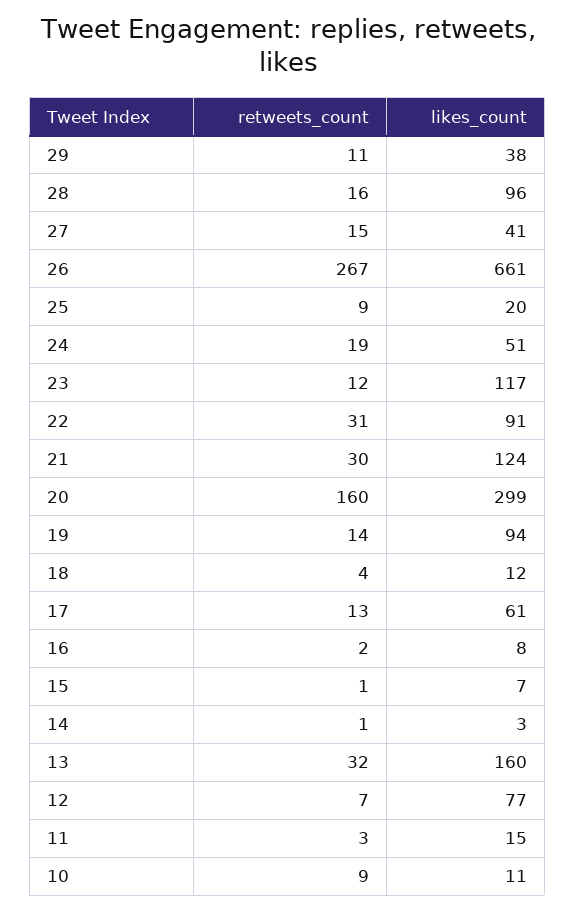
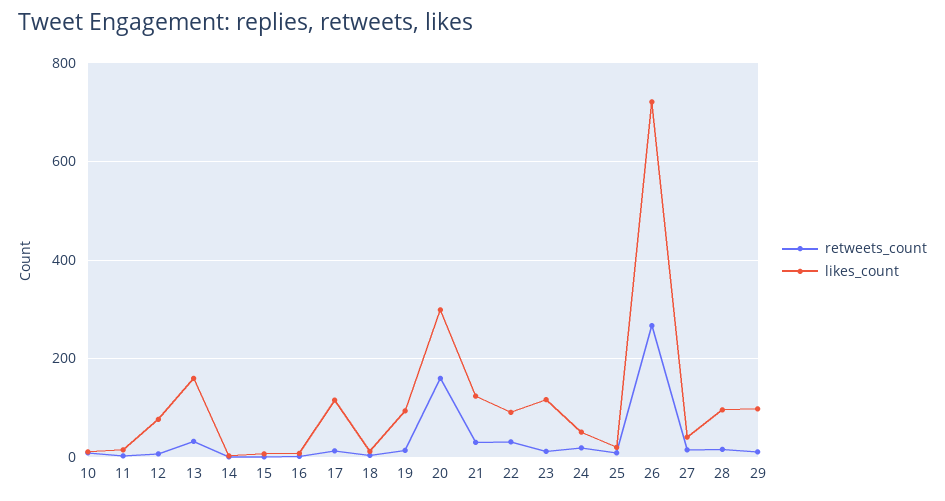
  {
    "retweets_count": {
      "29": 11,
      "28": 16,
      "27": 15,
      "26": 267,
      "25": 9,
      "24": 19,
      "23": 12,
      "22": 31,
      "21": 30,
      "20": 160,
      "19": 14,
      "18": 4,
      "17": 13,
      "16": 2,
      "15": 1,
      "14": 1,
      "13": 32,
      "12": 7,
      "11": 3,
      "10": 9
    },
    "likes_count": {
-     "29": 38,
+     "29": 100,
      "28": 96,
      "27": 41,
-     "26": 661,
+     "26": 720,
      "25": 20,
      "24": 51,
      "23": 117,
      "22": 91,
      "21": 124,
      "20": 299,
      "19": 94,
      "18": 12,
-     "17": 61,
+     "17": 120,
      "16": 8,
      "15": 7,
      "14": 3,
      "13": 160,
      "12": 77,
      "11": 15,
      "10": 11
    }
  }

